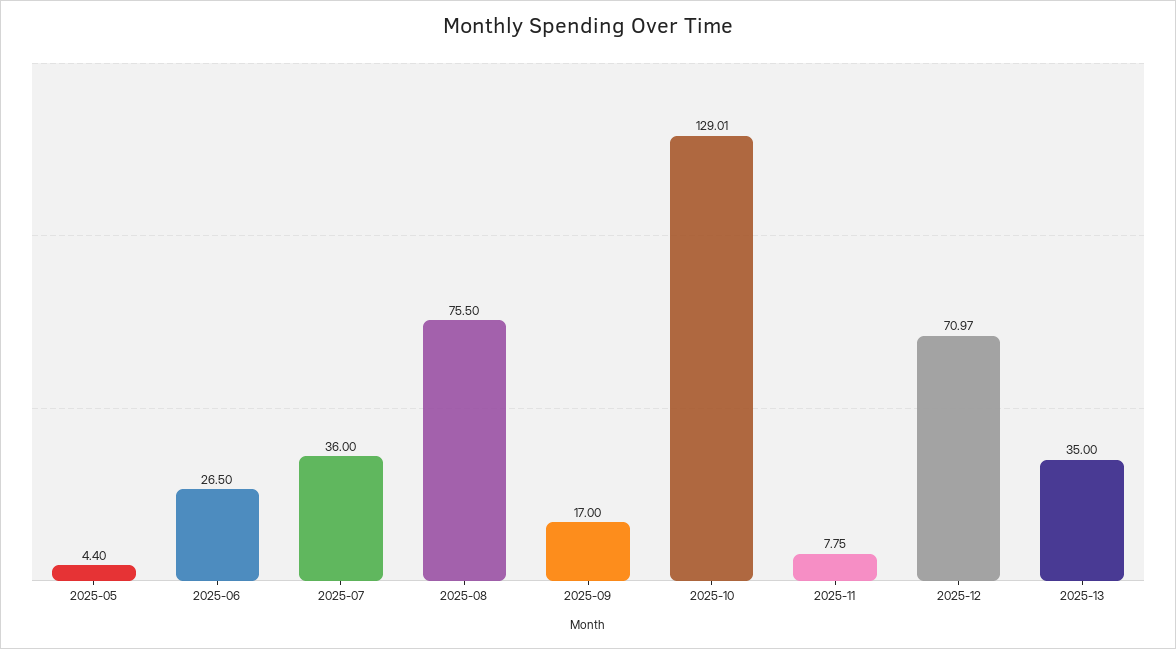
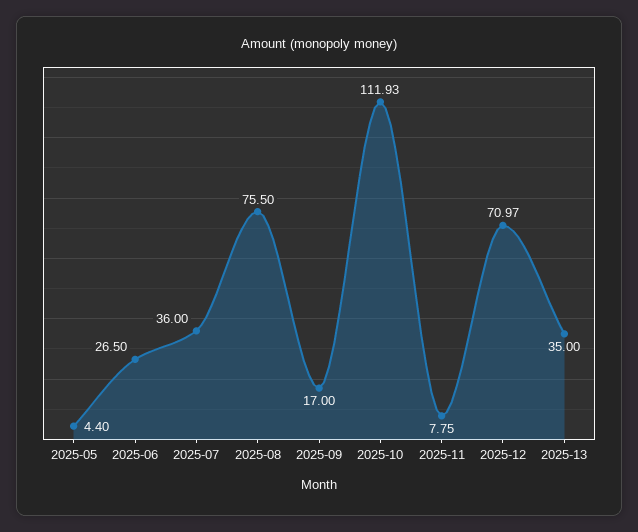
  {
    "2025-05": 4.4,
    "2025-06": 26.5,
    "2025-07": 36,
    "2025-08": 75.5,
    "2025-09": 17,
-   "2025-10": 129.01,
+   "2025-10": 111.93,
    "2025-11": 7.75,
    "2025-12": 70.97,
    "2025-13": 35
  }

